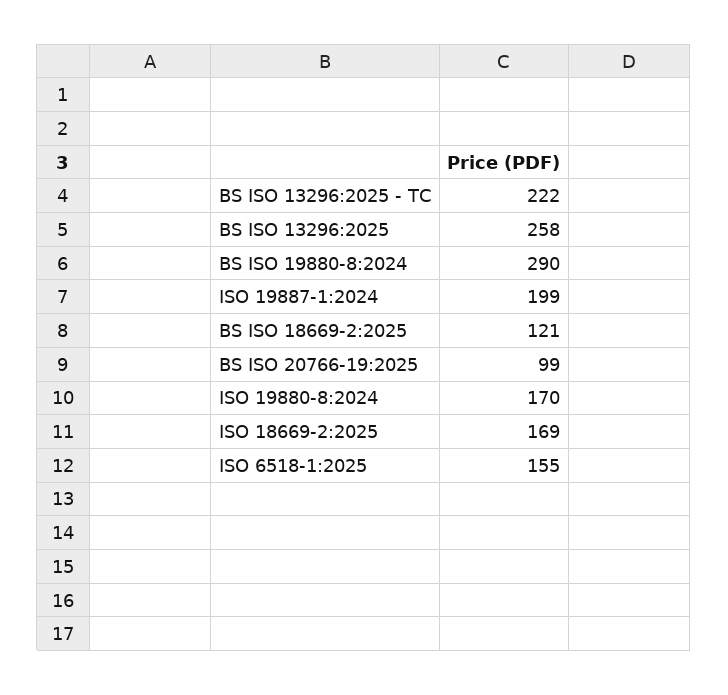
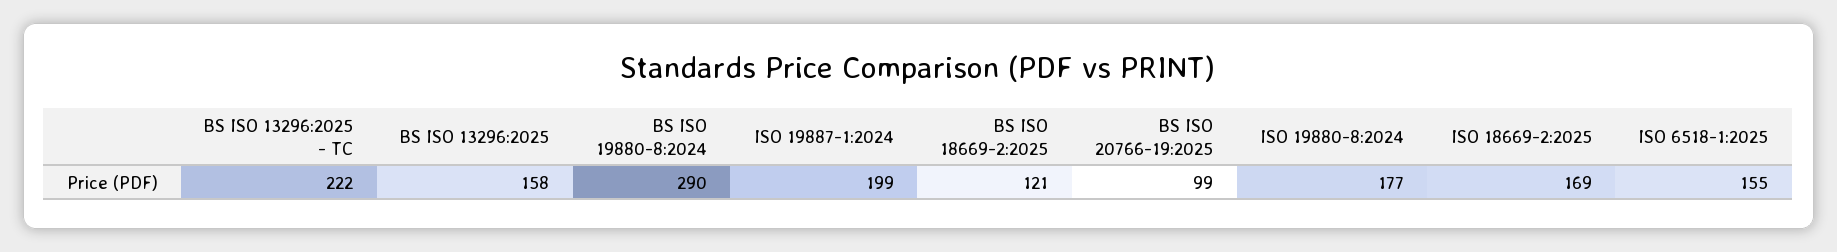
  {
    "BS ISO 13296:2025 - TC": 222,
-   "BS ISO 13296:2025": 258,
+   "BS ISO 13296:2025": 158,
    "BS ISO 19880-8:2024": 290,
    "ISO 19887-1:2024": 199,
    "BS ISO 18669-2:2025": 121,
    "BS ISO 20766-19:2025": 99,
-   "ISO 19880-8:2024": 170,
+   "ISO 19880-8:2024": 177,
    "ISO 18669-2:2025": 169,
    "ISO 6518-1:2025": 155
  }

